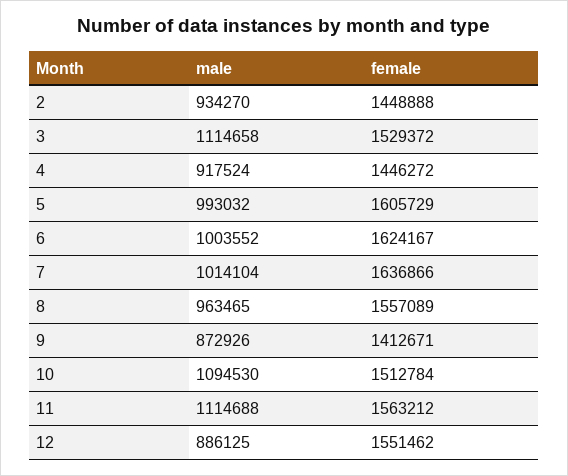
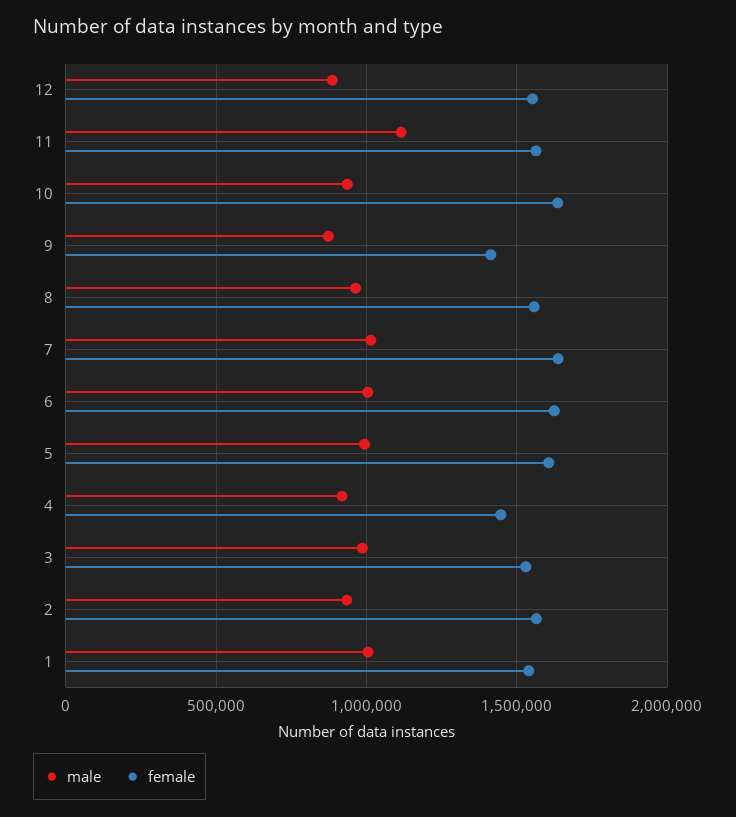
  {
    "male": {
      "2": 934270,
-     "3": 1114658,
+     "3": 1000000,
      "4": 917524,
      "5": 993032,
      "6": 1003552,
      "7": 1014104,
      "8": 963465,
      "9": 872926,
-     "10": 1094530,
+     "10": 950000,
      "11": 1114688,
-     "12": 886125
+     "12": 886125,
+     "1": 1000000
    },
    "female": {
-     "2": 1448888,
+     "2": 1550000,
      "3": 1529372,
      "4": 1446272,
      "5": 1605729,
      "6": 1624167,
      "7": 1636866,
      "8": 1557089,
      "9": 1412671,
-     "10": 1512784,
+     "10": 1650000,
      "11": 1563212,
-     "12": 1551462
+     "12": 1551462,
+     "1": 1550000
    }
  }

